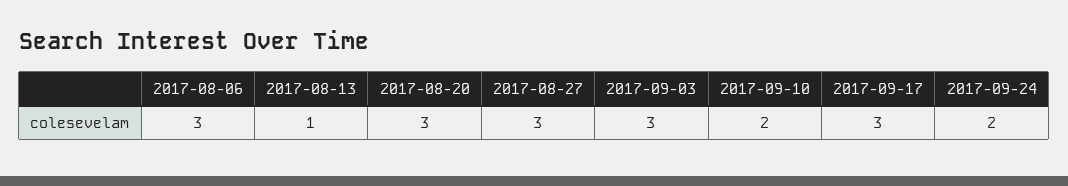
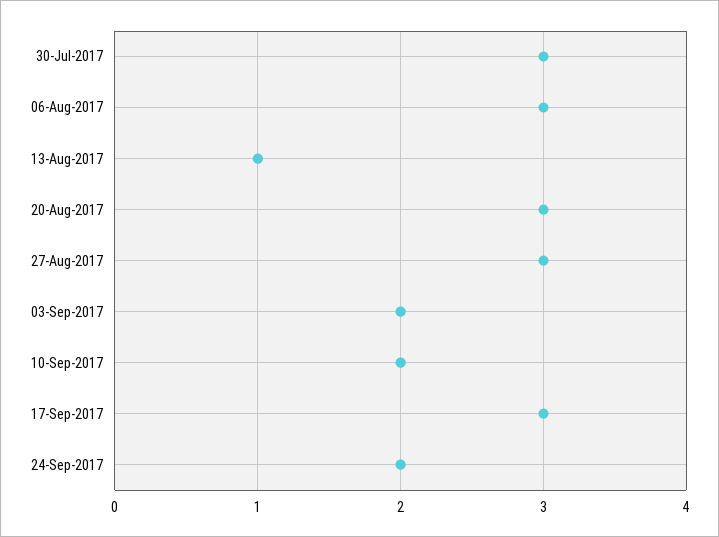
  {
    "2017-08-06": 3,
    "2017-08-13": 1,
    "2017-08-20": 3,
    "2017-08-27": 3,
-   "2017-09-03": 3,
+   "2017-09-03": 2,
    "2017-09-10": 2,
    "2017-09-17": 3,
-   "2017-09-24": 2
+   "2017-09-24": 2,
+   "30-Jul-2017": 3
  }

